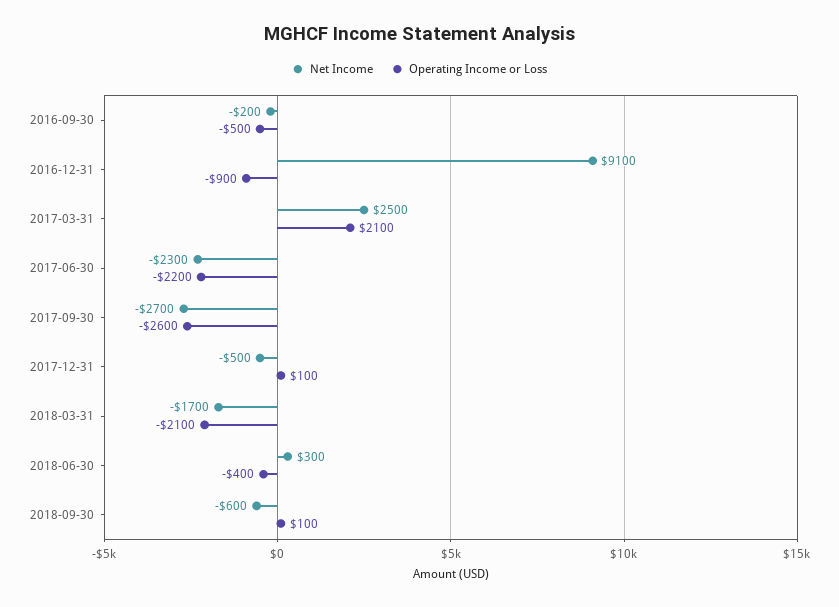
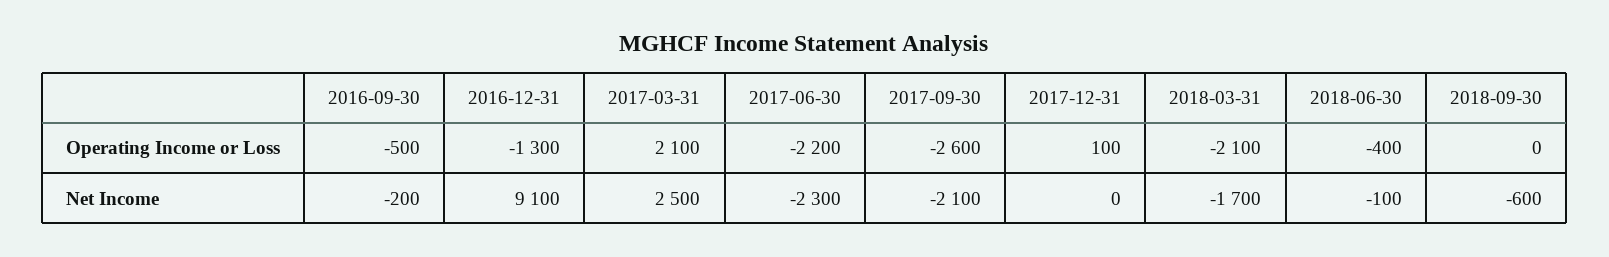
  {
    "Net Income": {
      "2016-09-30": -200,
      "2016-12-31": 9100,
      "2017-03-31": 2500,
      "2017-06-30": -2300,
-     "2017-09-30": -2700,
+     "2017-09-30": -2100,
-     "2017-12-31": -500,
+     "2017-12-31": 0,
      "2018-03-31": -1700,
-     "2018-06-30": 300,
+     "2018-06-30": -100,
      "2018-09-30": -600
    },
    "Operating Income or Loss": {
      "2016-09-30": -500,
-     "2016-12-31": -900,
+     "2016-12-31": -1300,
      "2017-03-31": 2100,
      "2017-06-30": -2200,
      "2017-09-30": -2600,
      "2017-12-31": 100,
      "2018-03-31": -2100,
      "2018-06-30": -400,
-     "2018-09-30": 100
+     "2018-09-30": 0
    }
  }

